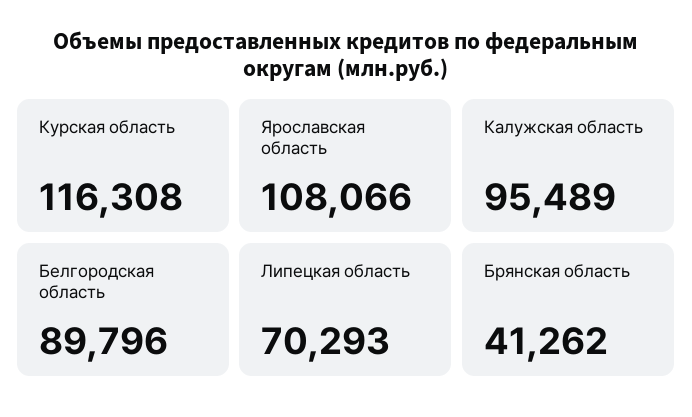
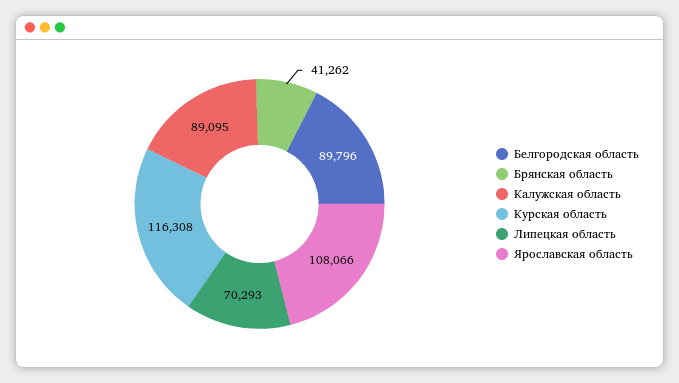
  {
    "Курская область": 116308,
    "Ярославская область": 108066,
-   "Калужская область": 95489,
+   "Калужская область": 89095,
    "Белгородская область": 89796,
    "Липецкая область": 70293,
    "Брянская область": 41262
  }

